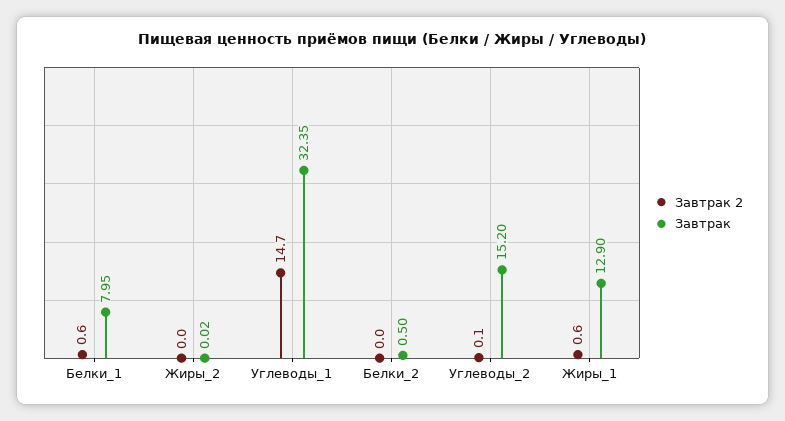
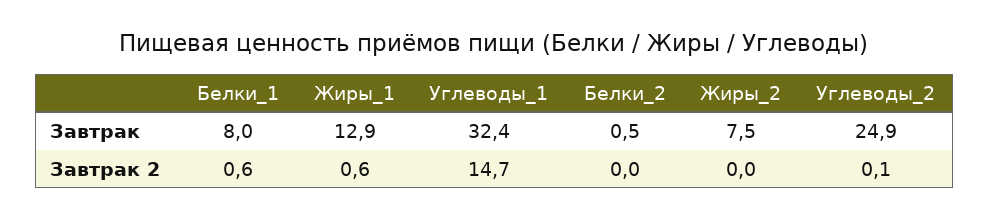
  {
    "Завтрак 2": {
      "Белки_1": 0.6,
      "Жиры_2": 0,
      "Углеводы_1": 14.7,
      "Белки_2": 0,
      "Углеводы_2": 0.1,
      "Жиры_1": 0.6
    },
    "Завтрак": {
      "Белки_1": 7.95,
-     "Жиры_2": 0.02,
+     "Жиры_2": 7.5,
      "Углеводы_1": 32.35,
      "Белки_2": 0.5,
-     "Углеводы_2": 15.2,
+     "Углеводы_2": 24.9,
      "Жиры_1": 12.9
    }
  }

